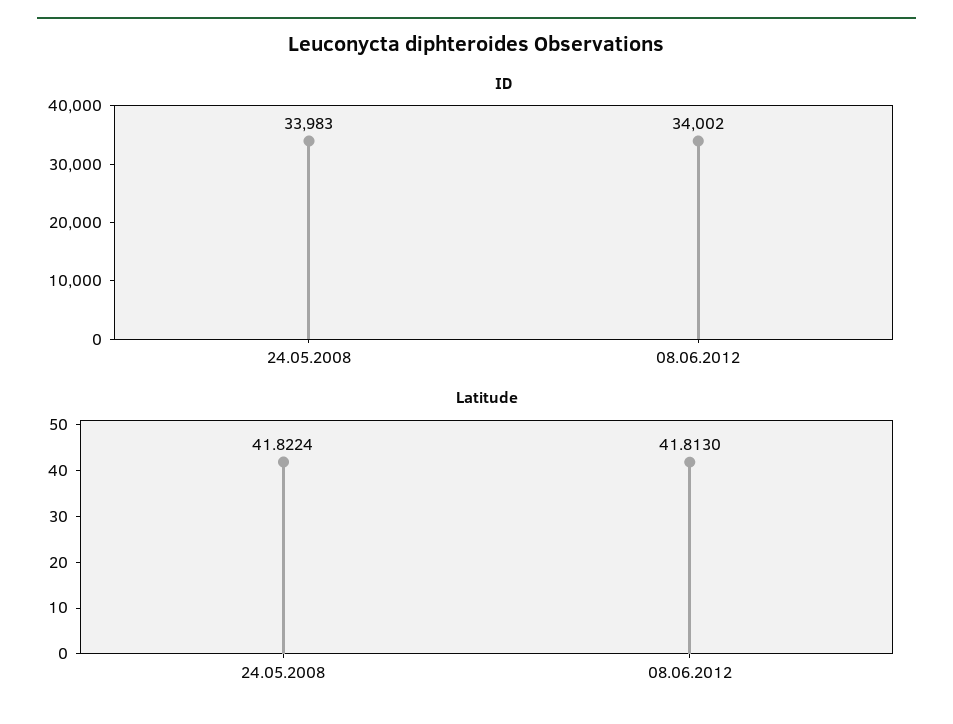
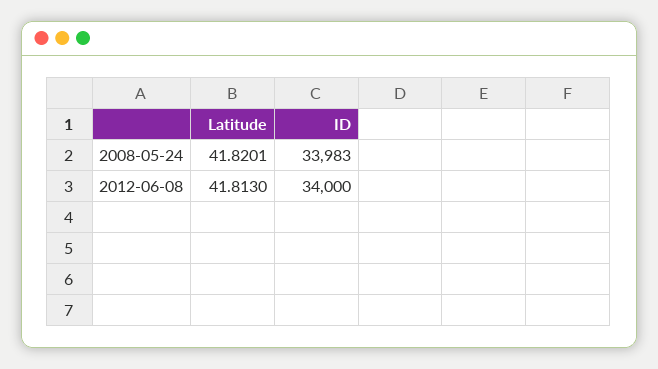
  {
    "ID": {
      "24.05.2008": 33983,
-     "08.06.2012": 34002
+     "08.06.2012": 34000
    },
    "Latitude": {
-     "24.05.2008": 41.8224,
+     "24.05.2008": 41.8201,
      "08.06.2012": 41.813
    }
  }

